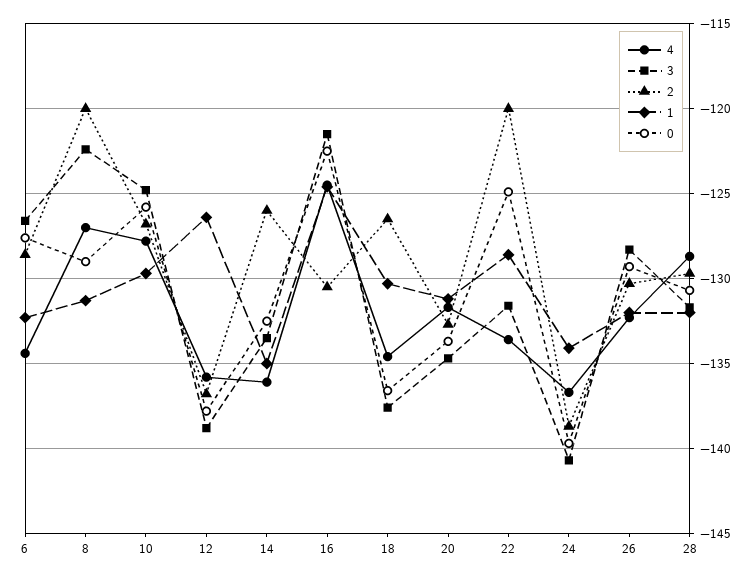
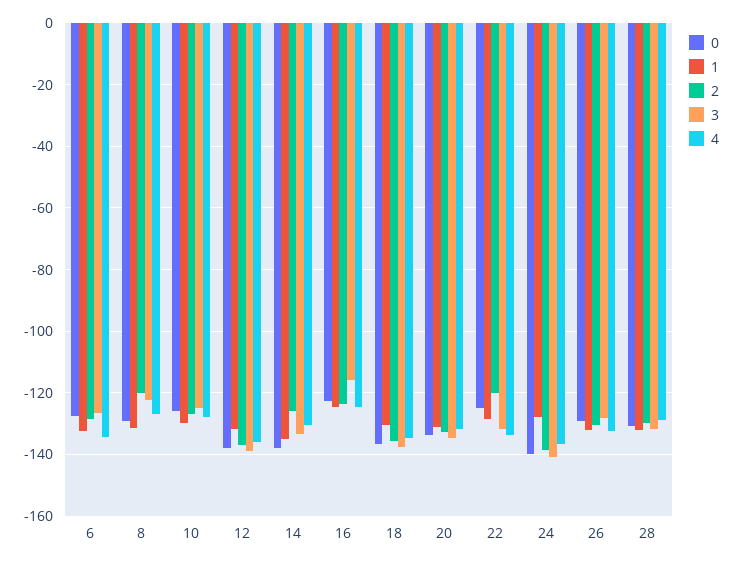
  {
    "4": {
      "6": -134.5,
      "8": -127,
      "10": -128,
      "12": -136,
-     "14": -136,
+     "14": -130,
      "16": -124.5,
      "18": -134.5,
      "20": -131.5,
      "22": -133.5,
      "24": -136.5,
      "26": -132.5,
      "28": -128.5
    },
    "3": {
      "6": -126.5,
      "8": -122.5,
      "10": -125,
      "12": -139,
      "14": -133.5,
-     "16": -121.5,
+     "16": -116,
      "18": -137.5,
      "20": -134.5,
      "22": -131.5,
      "24": -140.5,
      "26": -128.5,
      "28": -131.5
    },
    "2": {
      "6": -128.5,
      "8": -120,
      "10": -127,
      "12": -137,
      "14": -126,
-     "16": -130.5,
+     "16": -124,
-     "18": -126.5,
+     "18": -136,
      "20": -132.5,
      "22": -120,
      "24": -138.5,
      "26": -130.5,
      "28": -129.5
    },
    "1": {
      "6": -132.5,
      "8": -131.5,
      "10": -129.5,
-     "12": -126.5,
+     "12": -132,
      "14": -135,
      "16": -124.5,
      "18": -130.5,
      "20": -131,
      "22": -128.5,
-     "24": -134,
+     "24": -128,
      "26": -132,
      "28": -132
    },
    "0": {
      "6": -127.5,
      "8": -129,
      "10": -126,
      "12": -138,
-     "14": -132.5,
+     "14": -138,
      "16": -122.5,
      "18": -136.5,
      "20": -133.5,
      "22": -125,
      "24": -139.5,
      "26": -129.5,
      "28": -130.5
    }
  }

